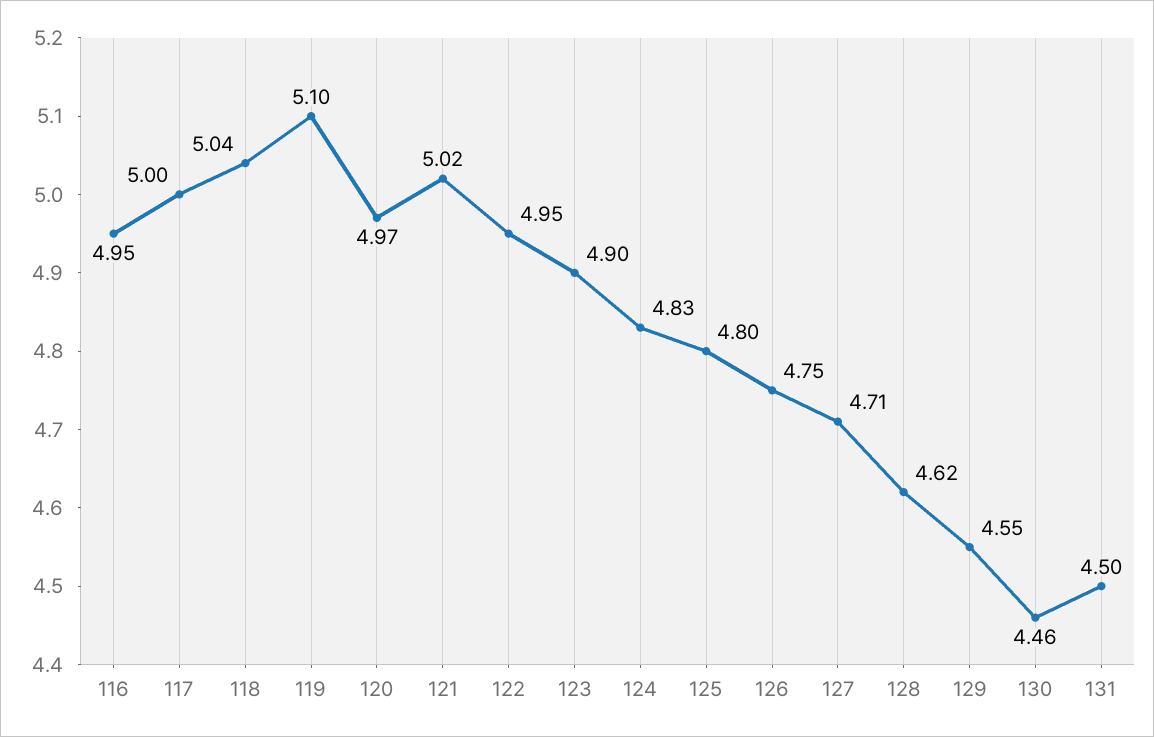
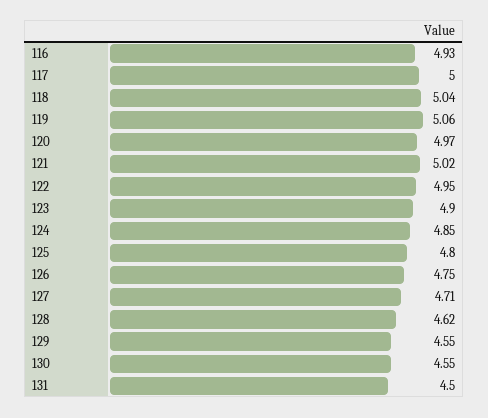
  {
-   "116": 4.95,
+   "116": 4.93,
    "117": 5,
    "118": 5.04,
-   "119": 5.1,
+   "119": 5.06,
    "120": 4.97,
    "121": 5.02,
    "122": 4.95,
    "123": 4.9,
-   "124": 4.83,
+   "124": 4.85,
    "125": 4.8,
    "126": 4.75,
    "127": 4.71,
    "128": 4.62,
    "129": 4.55,
-   "130": 4.46,
+   "130": 4.55,
    "131": 4.5
  }

